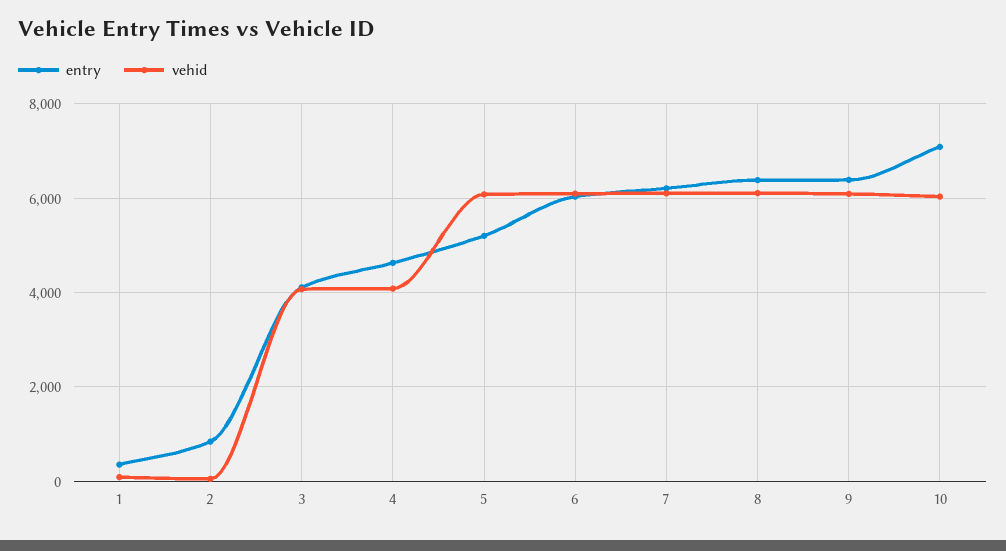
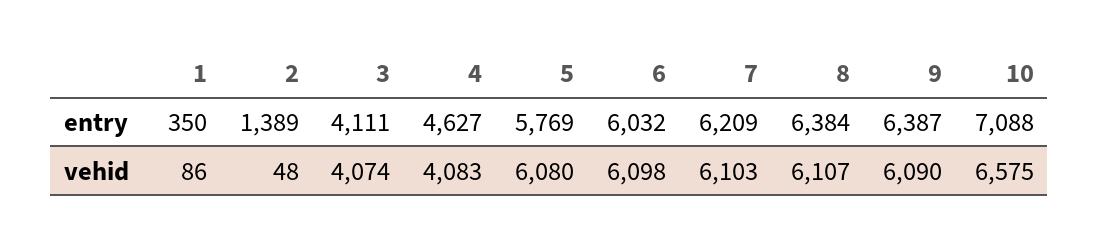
  {
    "entry": {
      "1": 350,
-     "2": 800,
+     "2": 1389,
      "3": 4111,
      "4": 4627,
-     "5": 5200,
+     "5": 5769,
      "6": 6032,
      "7": 6209,
      "8": 6384,
      "9": 6387,
      "10": 7088
    },
    "vehid": {
      "1": 86,
      "2": 48,
      "3": 4074,
      "4": 4083,
      "5": 6080,
      "6": 6098,
      "7": 6103,
      "8": 6107,
      "9": 6090,
-     "10": 6000
+     "10": 6575
    }
  }

